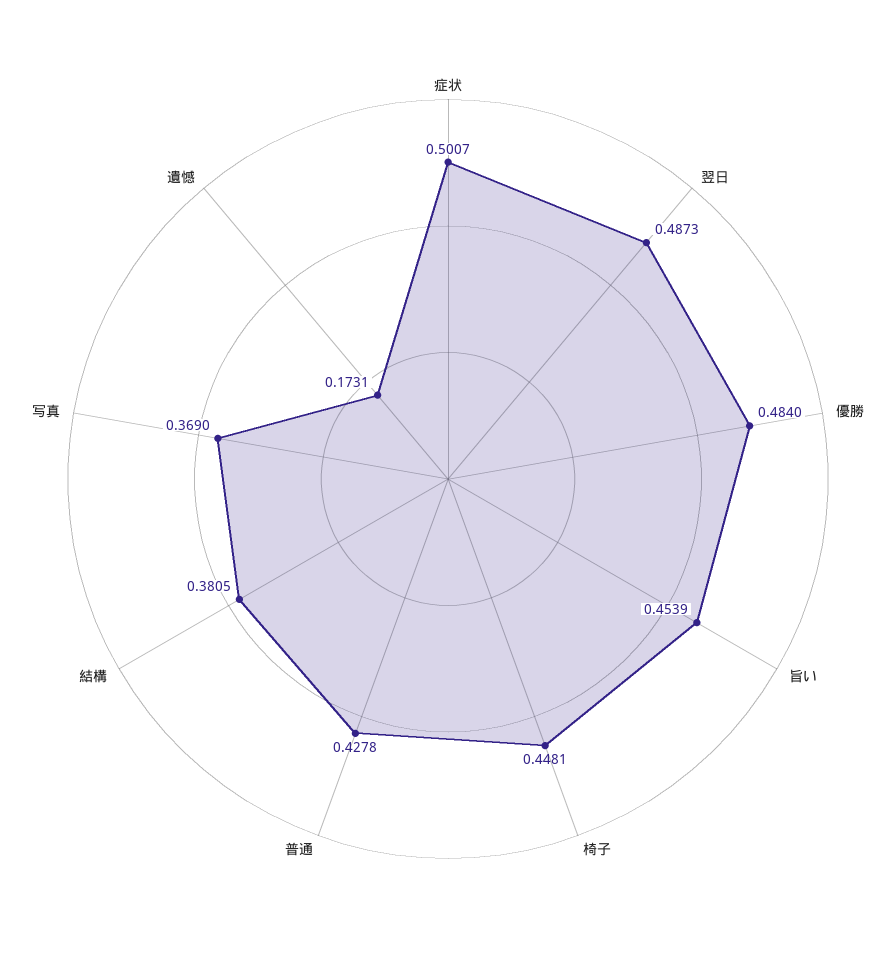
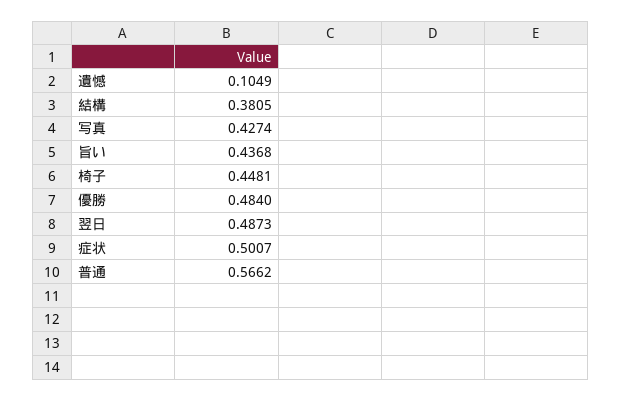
  {
    "症状": 0.5007,
    "翌日": 0.4873,
    "優勝": 0.484,
-   "旨い": 0.4539,
+   "旨い": 0.4368,
    "椅子": 0.4481,
-   "普通": 0.4278,
+   "普通": 0.5662,
    "結構": 0.3805,
-   "写真": 0.369,
+   "写真": 0.4274,
-   "遺憾": 0.1731
+   "遺憾": 0.1049
  }

